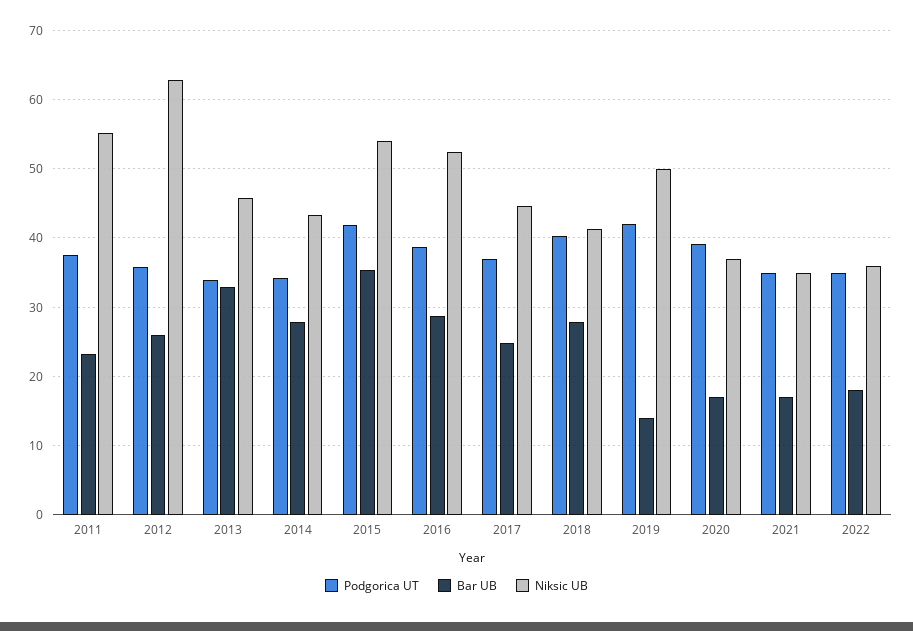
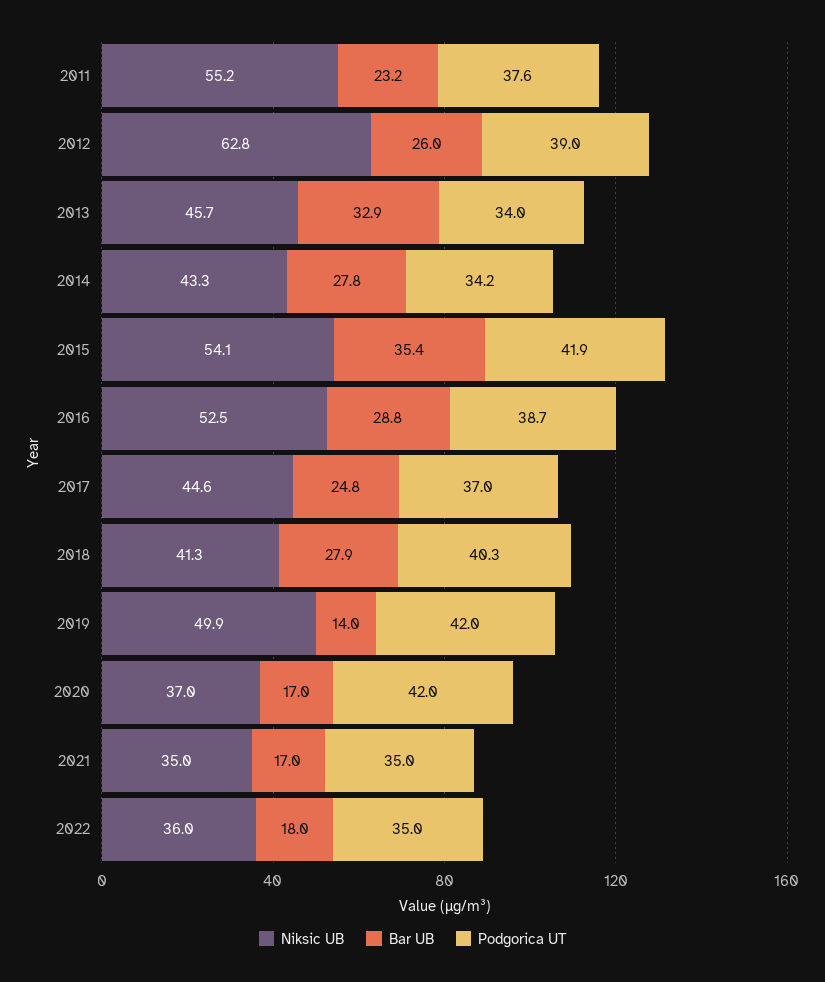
  {
    "Podgorica UT": {
      "2011": 37.6,
-     "2012": 36,
+     "2012": 39,
      "2013": 34,
      "2014": 34.2,
      "2015": 41.9,
      "2016": 38.7,
      "2017": 37,
      "2018": 40.3,
      "2019": 42,
-     "2020": 39,
+     "2020": 42,
      "2021": 35,
      "2022": 35
    },
    "Bar UB": {
      "2011": 23.2,
      "2012": 26,
      "2013": 32.9,
      "2014": 27.8,
      "2015": 35.4,
      "2016": 28.8,
      "2017": 24.8,
      "2018": 27.9,
      "2019": 14,
      "2020": 17,
      "2021": 17,
      "2022": 18
    },
    "Niksic UB": {
      "2011": 55.2,
      "2012": 62.8,
      "2013": 45.7,
      "2014": 43.3,
      "2015": 54.1,
      "2016": 52.5,
      "2017": 44.6,
      "2018": 41.3,
      "2019": 49.9,
      "2020": 37,
      "2021": 35,
      "2022": 36
    }
  }

